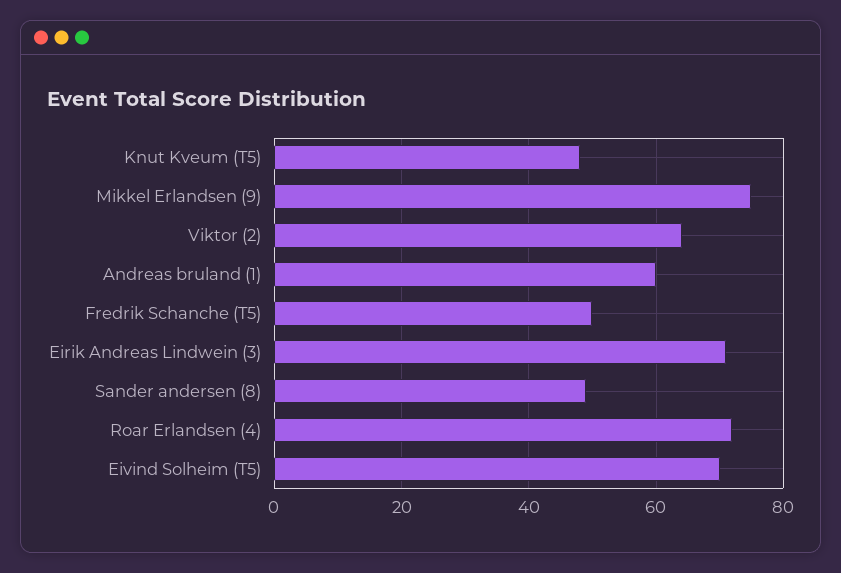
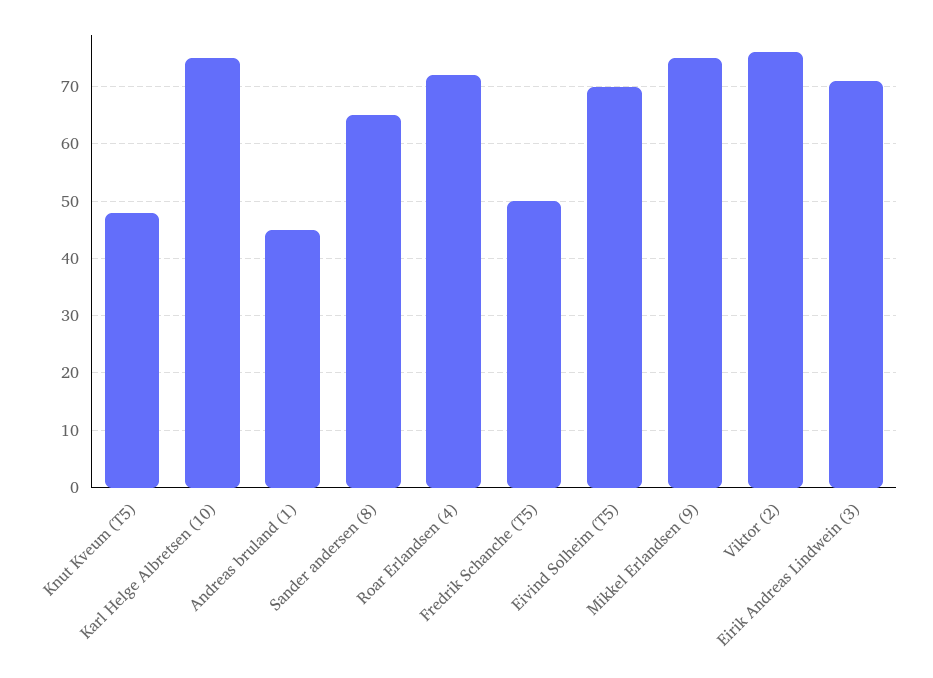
  {
    "Knut Kveum (T5)": 50,
    "Mikkel Erlandsen (9)": 75,
-   "Viktor (2)": 65,
+   "Viktor (2)": 75,
-   "Andreas bruland (1)": 60,
+   "Andreas bruland (1)": 45,
    "Fredrik Schanche (T5)": 50,
    "Eirik Andreas Lindwein (3)": 70,
-   "Sander andersen (8)": 50,
+   "Sander andersen (8)": 65,
    "Roar Erlandsen (4)": 70,
-   "Eivind Solheim (T5)": 70
+   "Eivind Solheim (T5)": 70,
+   "Karl Helge Albretsen (10)": 75
  }

